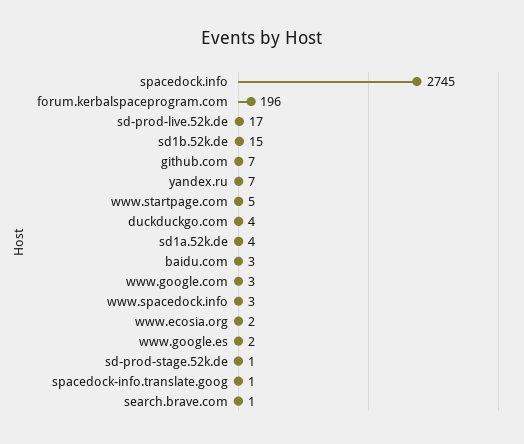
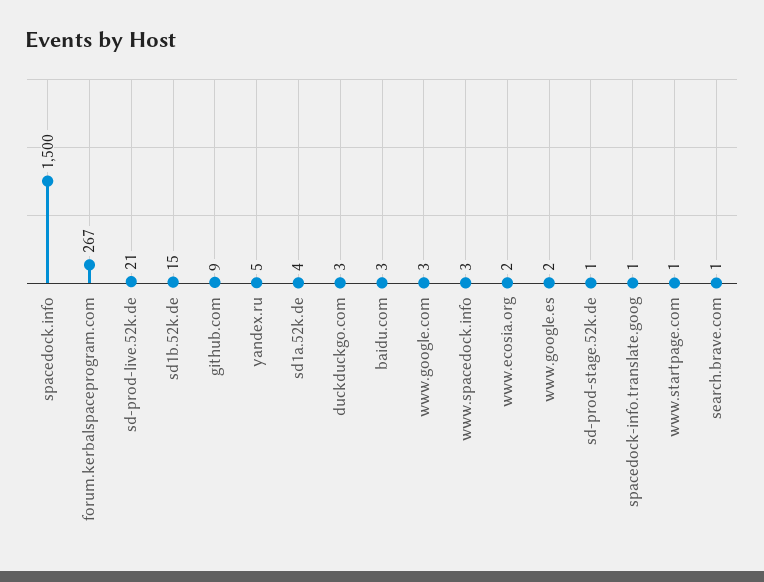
  {
-   "spacedock.info": 2745,
+   "spacedock.info": 1500,
-   "forum.kerbalspaceprogram.com": 196,
+   "forum.kerbalspaceprogram.com": 267,
-   "sd-prod-live.52k.de": 17,
+   "sd-prod-live.52k.de": 21,
    "sd1b.52k.de": 15,
-   "github.com": 7,
+   "github.com": 9,
-   "yandex.ru": 7,
+   "yandex.ru": 5,
-   "www.startpage.com": 5,
+   "www.startpage.com": 1,
-   "duckduckgo.com": 4,
+   "duckduckgo.com": 3,
    "sd1a.52k.de": 4,
    "baidu.com": 3,
    "www.google.com": 3,
    "www.spacedock.info": 3,
    "www.ecosia.org": 2,
    "www.google.es": 2,
    "sd-prod-stage.52k.de": 1,
    "spacedock-info.translate.goog": 1,
    "search.brave.com": 1
  }

